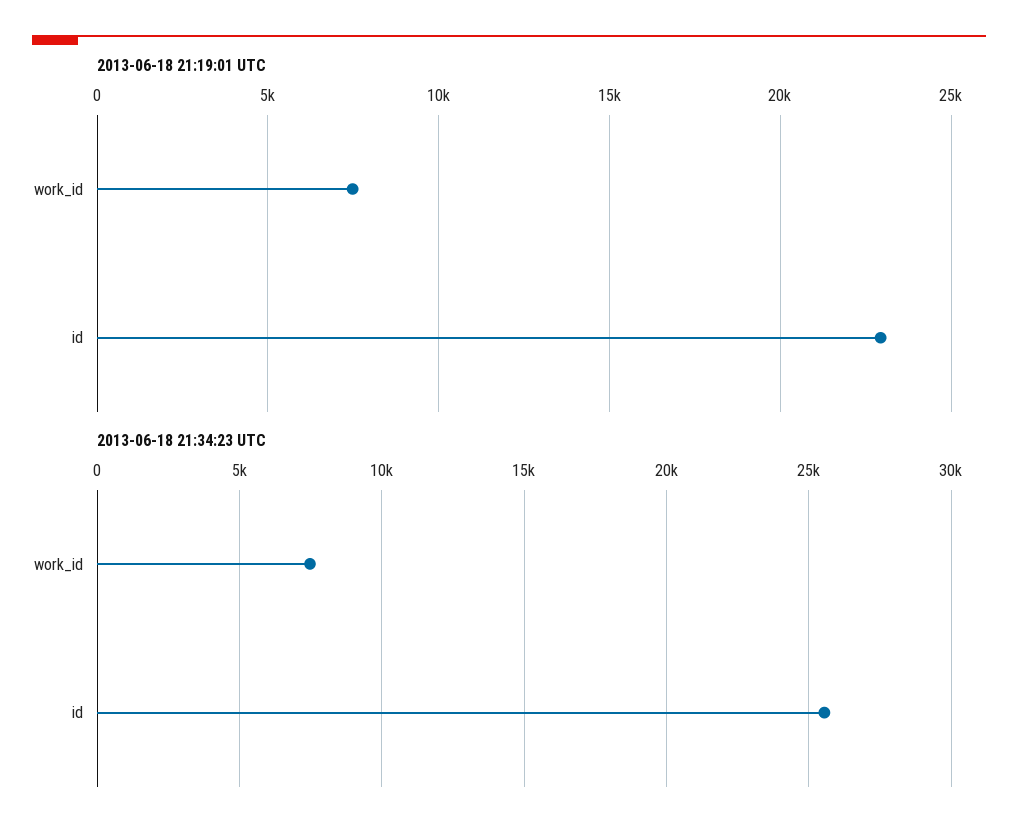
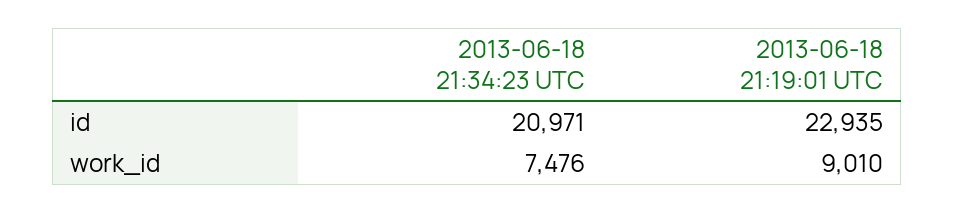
  {
    "2013-06-18 21:19:01 UTC": {
-     "work_id": 7500,
+     "work_id": 9010,
      "id": 22935
    },
    "2013-06-18 21:34:23 UTC": {
      "work_id": 7476,
-     "id": 25500
+     "id": 20971
    }
  }

